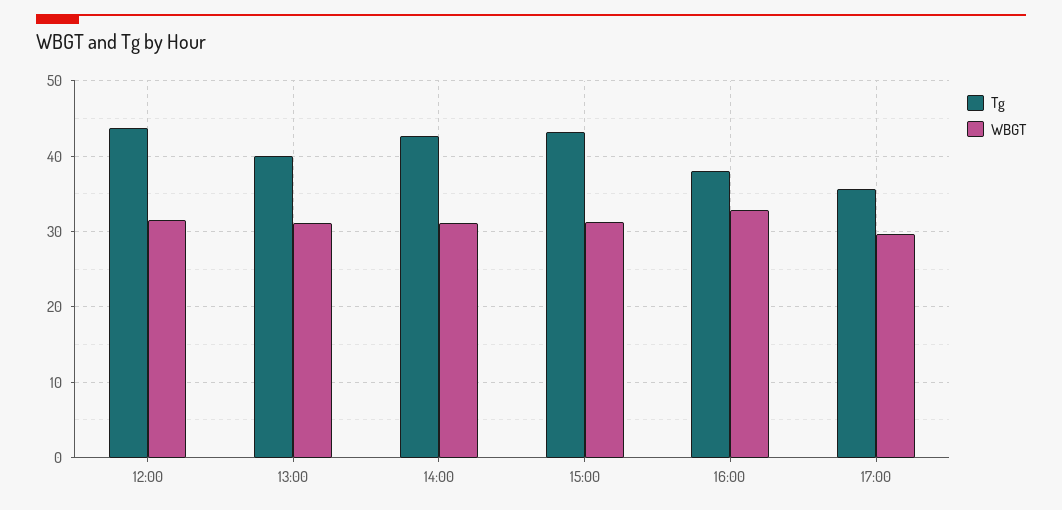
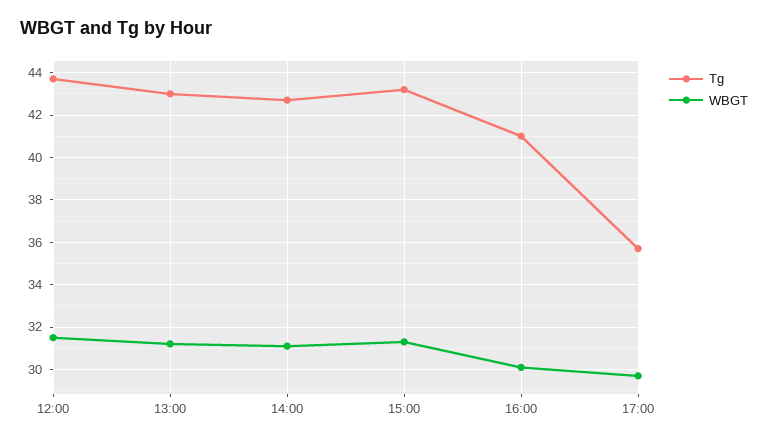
  {
    "Tg": {
      "12:00": 43.5,
-     "13:00": 40,
+     "13:00": 43,
      "14:00": 42.5,
      "15:00": 43,
-     "16:00": 38,
+     "16:00": 41,
      "17:00": 35.5
    },
    "WBGT": {
      "12:00": 31.5,
      "13:00": 31,
      "14:00": 31,
      "15:00": 31.5,
-     "16:00": 33,
+     "16:00": 30,
      "17:00": 29.5
    }
  }

